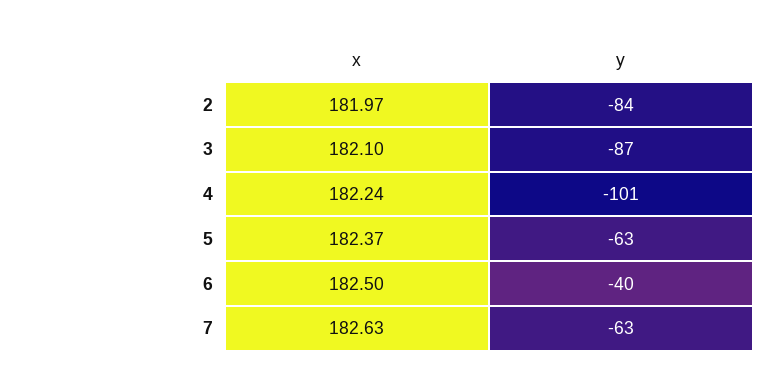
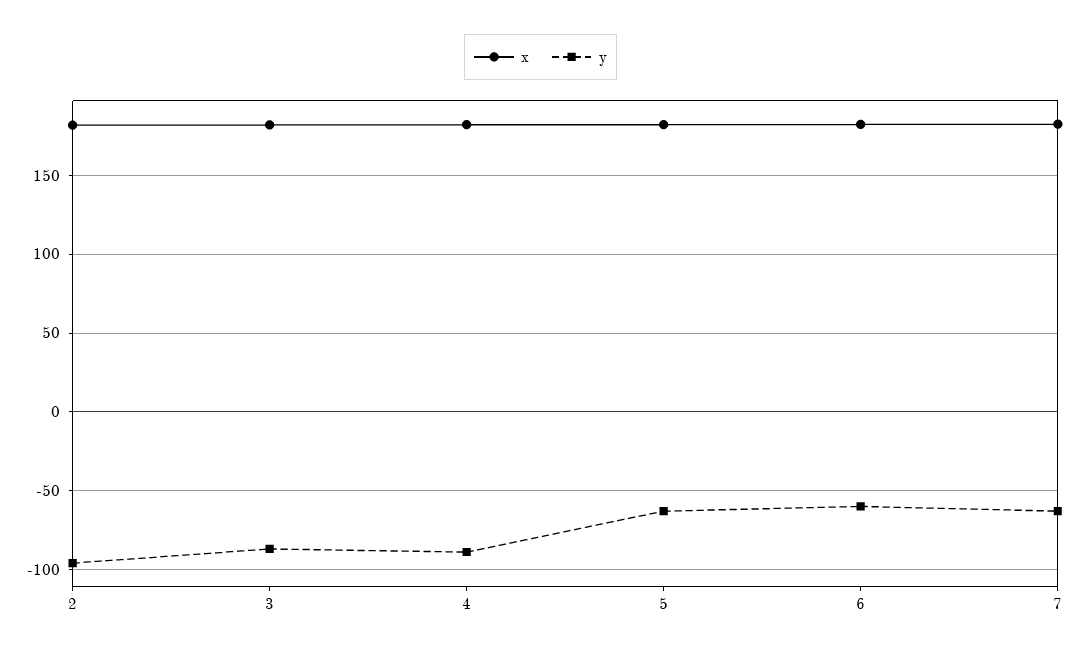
  {
    "x": {
      "2": 181.97,
      "3": 182.1,
      "4": 182.24,
      "5": 182.37,
      "6": 182.5,
      "7": 182.63
    },
    "y": {
-     "2": -84,
+     "2": -95,
      "3": -87,
-     "4": -101,
+     "4": -90,
      "5": -63,
-     "6": -40,
+     "6": -60,
      "7": -63
    }
  }

